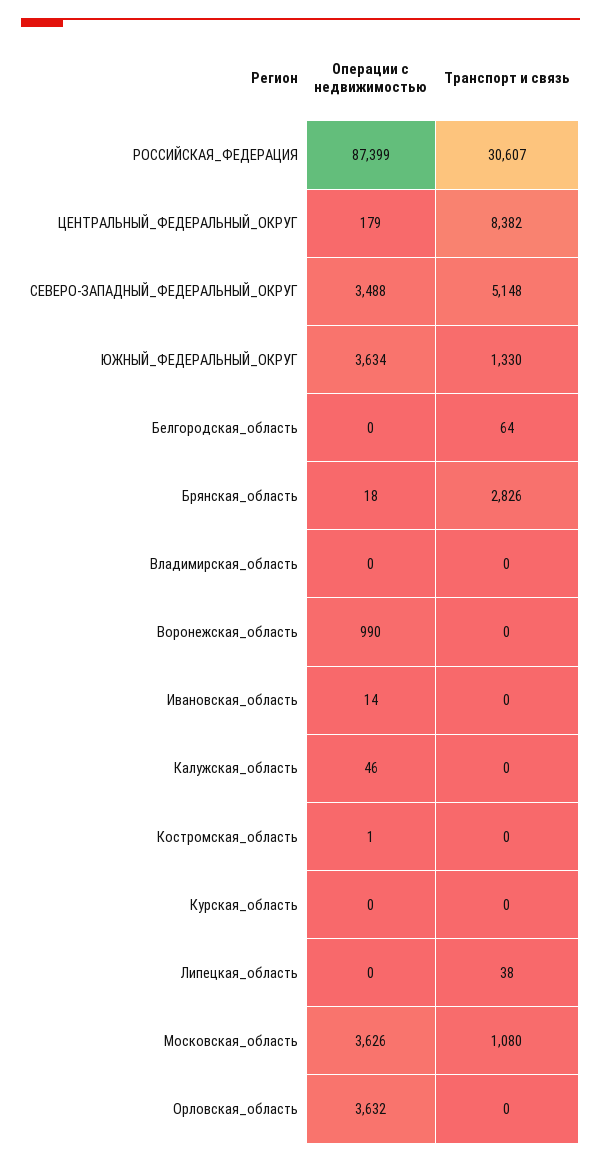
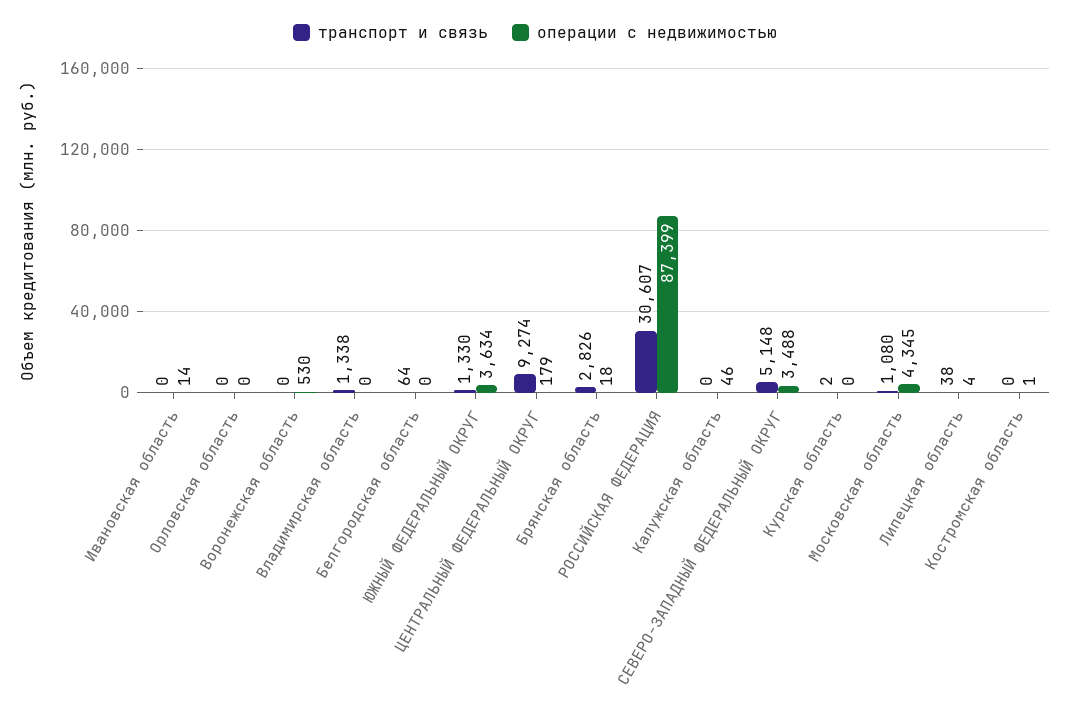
  {
    "Операции с недвижимостью": {
      "РОССИЙСКАЯ_ФЕДЕРАЦИЯ": 87399,
      "ЦЕНТРАЛЬНЫЙ_ФЕДЕРАЛЬНЫЙ_ОКРУГ": 179,
      "СЕВЕРО-ЗАПАДНЫЙ_ФЕДЕРАЛЬНЫЙ_ОКРУГ": 3488,
      "ЮЖНЫЙ_ФЕДЕРАЛЬНЫЙ_ОКРУГ": 3634,
      "Белгородская_область": 0,
      "Брянская_область": 18,
      "Владимирская_область": 0,
-     "Воронежская_область": 990,
+     "Воронежская_область": 530,
      "Ивановская_область": 14,
      "Калужская_область": 46,
      "Костромская_область": 1,
      "Курская_область": 0,
-     "Липецкая_область": 0,
+     "Липецкая_область": 4,
-     "Московская_область": 3626,
+     "Московская_область": 4345,
-     "Орловская_область": 3632
+     "Орловская_область": 0
    },
    "Транспорт и связь": {
      "РОССИЙСКАЯ_ФЕДЕРАЦИЯ": 30607,
-     "ЦЕНТРАЛЬНЫЙ_ФЕДЕРАЛЬНЫЙ_ОКРУГ": 8382,
+     "ЦЕНТРАЛЬНЫЙ_ФЕДЕРАЛЬНЫЙ_ОКРУГ": 9274,
      "СЕВЕРО-ЗАПАДНЫЙ_ФЕДЕРАЛЬНЫЙ_ОКРУГ": 5148,
      "ЮЖНЫЙ_ФЕДЕРАЛЬНЫЙ_ОКРУГ": 1330,
      "Белгородская_область": 64,
      "Брянская_область": 2826,
-     "Владимирская_область": 0,
+     "Владимирская_область": 1338,
      "Воронежская_область": 0,
      "Ивановская_область": 0,
      "Калужская_область": 0,
      "Костромская_область": 0,
-     "Курская_область": 0,
+     "Курская_область": 2,
      "Липецкая_область": 38,
      "Московская_область": 1080,
      "Орловская_область": 0
    }
  }

